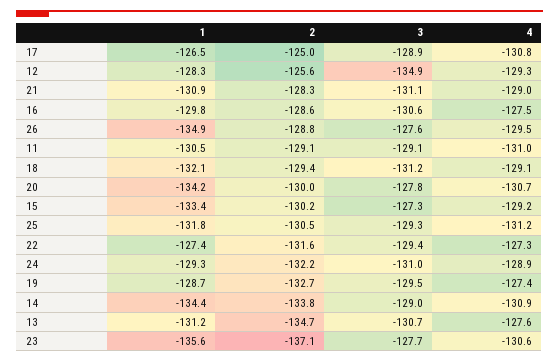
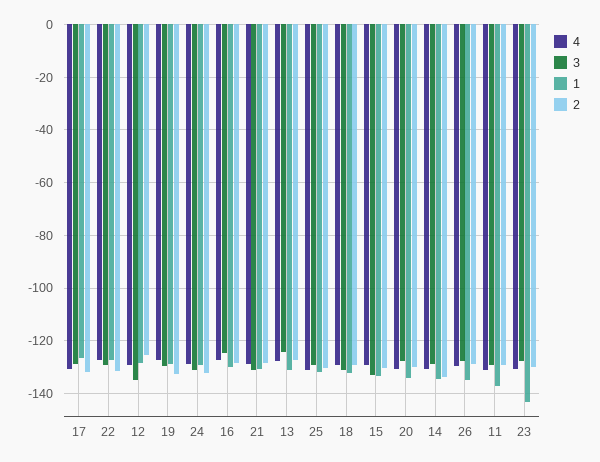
  {
    "1": {
      "17": -126.5,
      "12": -128.3,
      "21": -130.9,
      "16": -129.8,
      "26": -134.9,
-     "11": -130.5,
+     "11": -137.5,
      "18": -132.1,
      "20": -134.2,
      "15": -133.4,
      "25": -131.8,
      "22": -127.4,
      "24": -129.3,
      "19": -128.7,
      "14": -134.4,
      "13": -131.2,
-     "23": -135.6
+     "23": -142.5
    },
    "2": {
-     "17": -125,
+     "17": -132.5,
      "12": -125.6,
      "21": -128.3,
      "16": -128.6,
      "26": -128.8,
      "11": -129.1,
      "18": -129.4,
      "20": -130,
      "15": -130.2,
      "25": -130.5,
      "22": -131.6,
      "24": -132.2,
      "19": -132.7,
      "14": -133.8,
-     "13": -134.7,
+     "13": -127.5,
-     "23": -137.1
+     "23": -130
    },
    "3": {
      "17": -128.9,
      "12": -134.9,
      "21": -131.1,
-     "16": -130.6,
+     "16": -125,
      "26": -127.6,
      "11": -129.1,
      "18": -131.2,
      "20": -127.8,
-     "15": -127.3,
+     "15": -132.5,
      "25": -129.3,
      "22": -129.4,
      "24": -131,
      "19": -129.5,
      "14": -129,
-     "13": -130.7,
+     "13": -125,
      "23": -127.7
    },
    "4": {
      "17": -130.8,
      "12": -129.3,
      "21": -129,
      "16": -127.5,
      "26": -129.5,
      "11": -131,
      "18": -129.1,
      "20": -130.7,
      "15": -129.2,
      "25": -131.2,
      "22": -127.3,
      "24": -128.9,
      "19": -127.4,
      "14": -130.9,
      "13": -127.6,
      "23": -130.6
    }
  }

